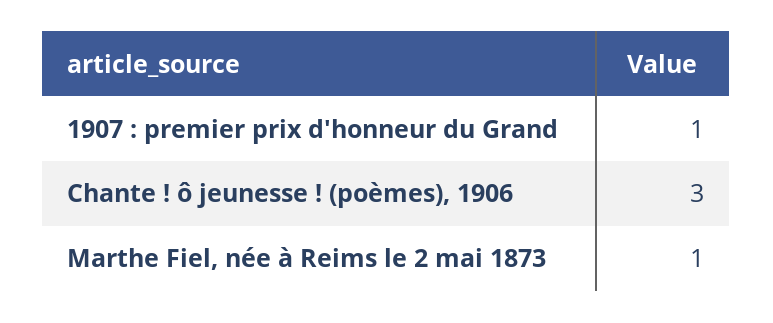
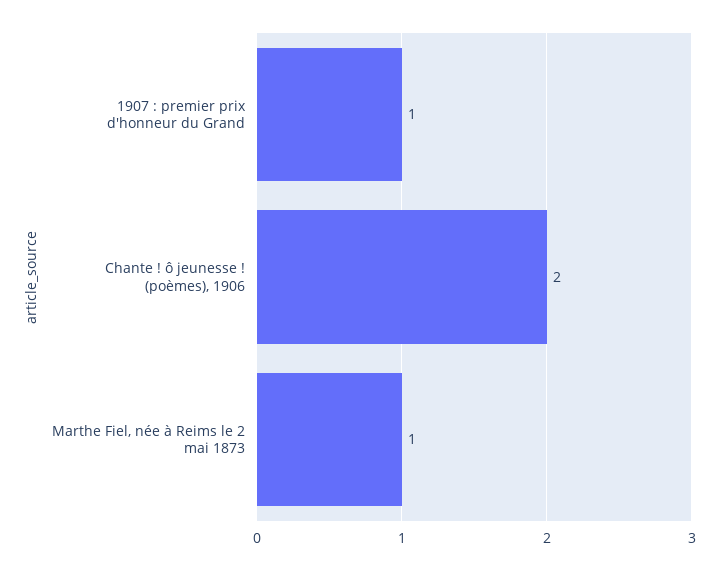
  {
    "1907 : premier prix d'honneur du Grand": 1,
-   "Chante ! ô jeunesse ! (poèmes), 1906": 3,
+   "Chante ! ô jeunesse ! (poèmes), 1906": 2,
    "Marthe Fiel, née à Reims le 2 mai 1873": 1
  }

